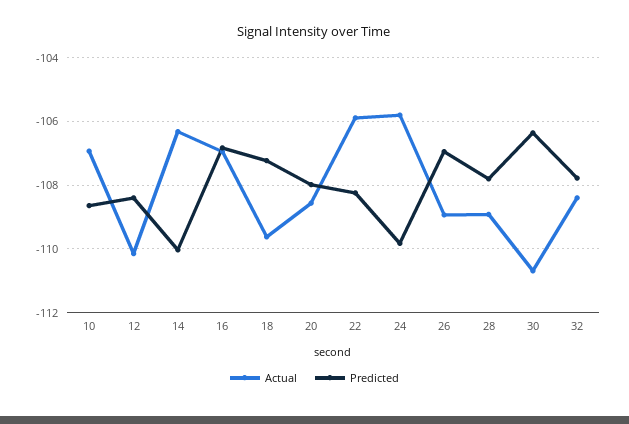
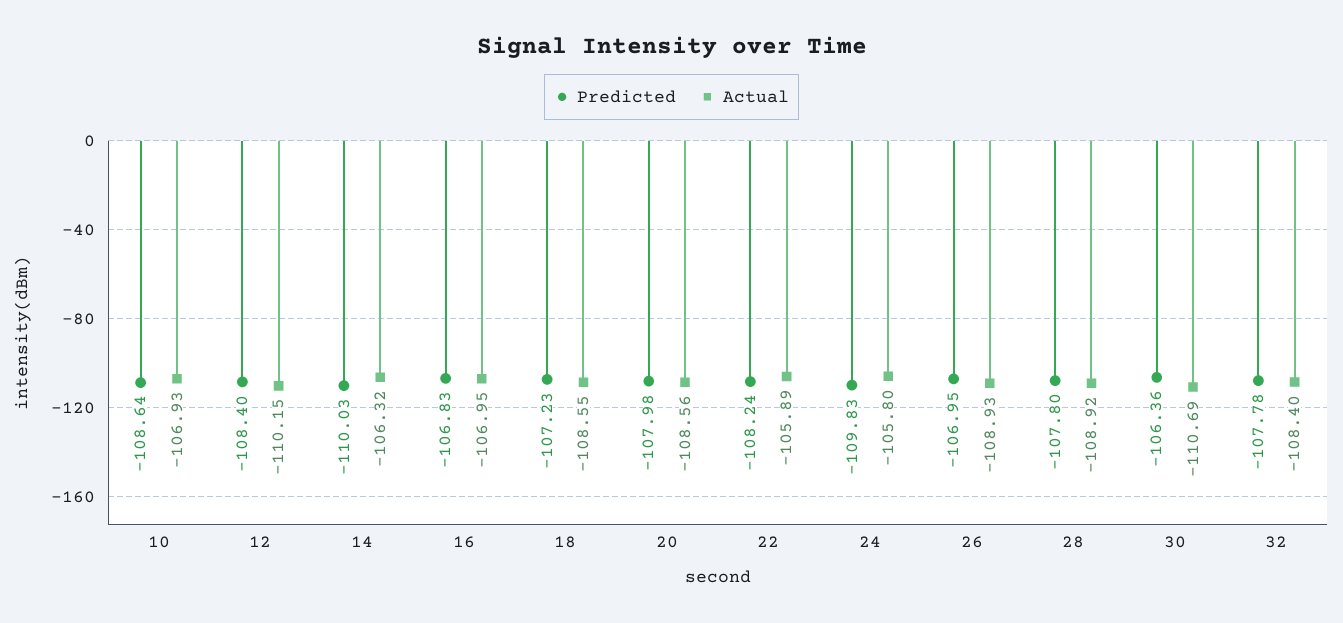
  {
    "Actual": {
      "10": -106.93,
      "12": -110.15,
      "14": -106.32,
      "16": -106.95,
-     "18": -109.6,
+     "18": -108.55,
      "20": -108.56,
      "22": -105.89,
      "24": -105.8,
      "26": -108.93,
      "28": -108.92,
      "30": -110.69,
      "32": -108.4
    },
    "Predicted": {
      "10": -108.64,
      "12": -108.4,
      "14": -110.03,
      "16": -106.83,
      "18": -107.23,
      "20": -107.98,
      "22": -108.24,
      "24": -109.83,
      "26": -106.95,
      "28": -107.8,
      "30": -106.36,
      "32": -107.78
    }
  }

